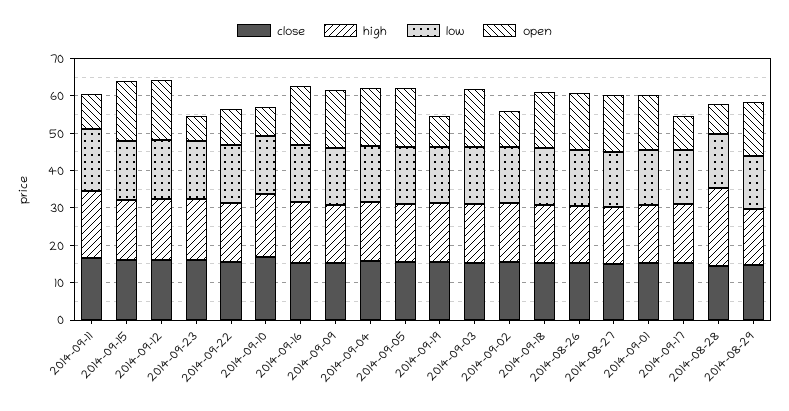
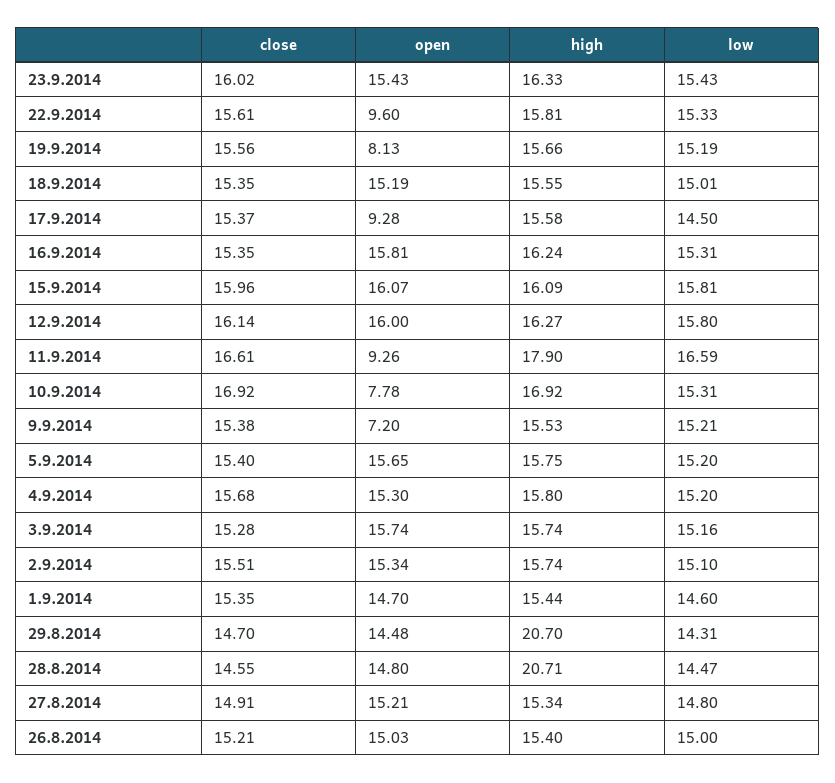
  {
    "close": {
      "2014-09-11": 16.61,
      "2014-09-15": 15.96,
      "2014-09-12": 16.14,
      "2014-09-23": 16.02,
      "2014-09-22": 15.61,
      "2014-09-10": 16.92,
      "2014-09-16": 15.35,
      "2014-09-09": 15.38,
      "2014-09-04": 15.68,
      "2014-09-05": 15.4,
      "2014-09-19": 15.56,
      "2014-09-03": 15.28,
      "2014-09-02": 15.51,
      "2014-09-18": 15.35,
      "2014-08-26": 15.21,
      "2014-08-27": 14.91,
      "2014-09-01": 15.35,
      "2014-09-17": 15.37,
      "2014-08-28": 14.55,
      "2014-08-29": 14.7
    },
    "high": {
      "2014-09-11": 17.9,
      "2014-09-15": 16.09,
      "2014-09-12": 16.27,
      "2014-09-23": 16.33,
      "2014-09-22": 15.81,
      "2014-09-10": 16.92,
      "2014-09-16": 16.24,
      "2014-09-09": 15.53,
      "2014-09-04": 15.8,
      "2014-09-05": 15.75,
      "2014-09-19": 15.66,
      "2014-09-03": 15.74,
      "2014-09-02": 15.74,
      "2014-09-18": 15.55,
      "2014-08-26": 15.4,
      "2014-08-27": 15.34,
      "2014-09-01": 15.44,
      "2014-09-17": 15.58,
      "2014-08-28": 20.71,
-     "2014-08-29": 15
+     "2014-08-29": 20.7
    },
    "low": {
      "2014-09-11": 16.59,
      "2014-09-15": 15.81,
      "2014-09-12": 15.8,
      "2014-09-23": 15.43,
      "2014-09-22": 15.33,
      "2014-09-10": 15.31,
      "2014-09-16": 15.31,
      "2014-09-09": 15.21,
      "2014-09-04": 15.2,
      "2014-09-05": 15.2,
      "2014-09-19": 15.19,
      "2014-09-03": 15.16,
      "2014-09-02": 15.1,
      "2014-09-18": 15.01,
      "2014-08-26": 15,
      "2014-08-27": 14.8,
      "2014-09-01": 14.6,
      "2014-09-17": 14.5,
      "2014-08-28": 14.47,
      "2014-08-29": 14.31
    },
    "open": {
      "2014-09-11": 9.26,
      "2014-09-15": 16.07,
      "2014-09-12": 16,
-     "2014-09-23": 7.5,
+     "2014-09-23": 15.43,
      "2014-09-22": 9.6,
      "2014-09-10": 7.78,
      "2014-09-16": 15.81,
-     "2014-09-09": 15,
+     "2014-09-09": 7.2,
      "2014-09-04": 15.3,
      "2014-09-05": 15.65,
      "2014-09-19": 8.13,
      "2014-09-03": 15.74,
-     "2014-09-02": 10,
+     "2014-09-02": 15.34,
      "2014-09-18": 15.19,
      "2014-08-26": 15.03,
      "2014-08-27": 15.21,
      "2014-09-01": 14.7,
      "2014-09-17": 9.28,
-     "2014-08-28": 7.5,
+     "2014-08-28": 14.8,
      "2014-08-29": 14.48
    }
  }

